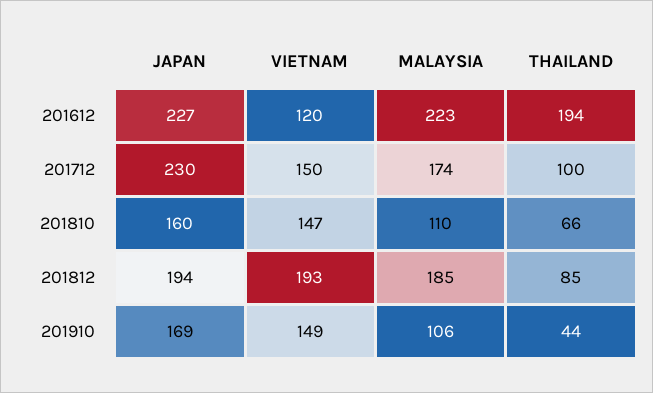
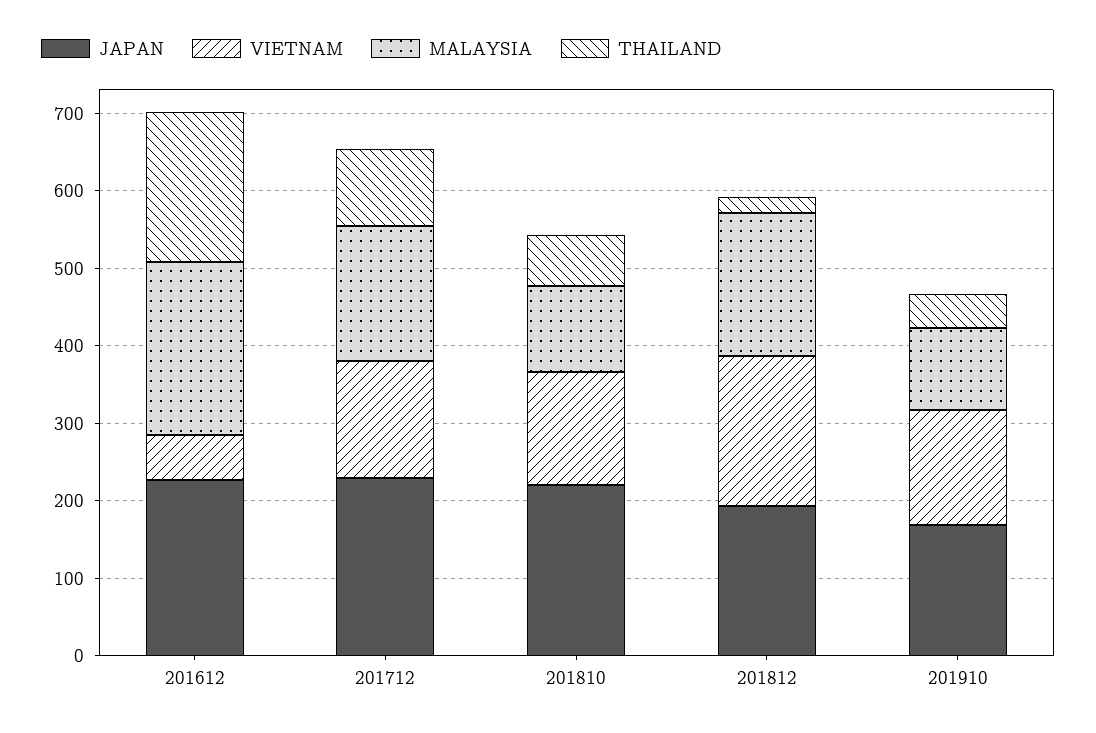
  {
    "JAPAN": {
      "201612": 227,
      "201712": 230,
-     "201810": 160,
+     "201810": 220,
      "201812": 194,
      "201910": 169
    },
    "VIETNAM": {
-     "201612": 120,
+     "201612": 60,
      "201712": 150,
      "201810": 147,
      "201812": 193,
      "201910": 149
    },
    "MALAYSIA": {
      "201612": 223,
      "201712": 174,
      "201810": 110,
      "201812": 185,
      "201910": 106
    },
    "THAILAND": {
      "201612": 194,
      "201712": 100,
      "201810": 66,
-     "201812": 85,
+     "201812": 20,
      "201910": 44
    }
  }

